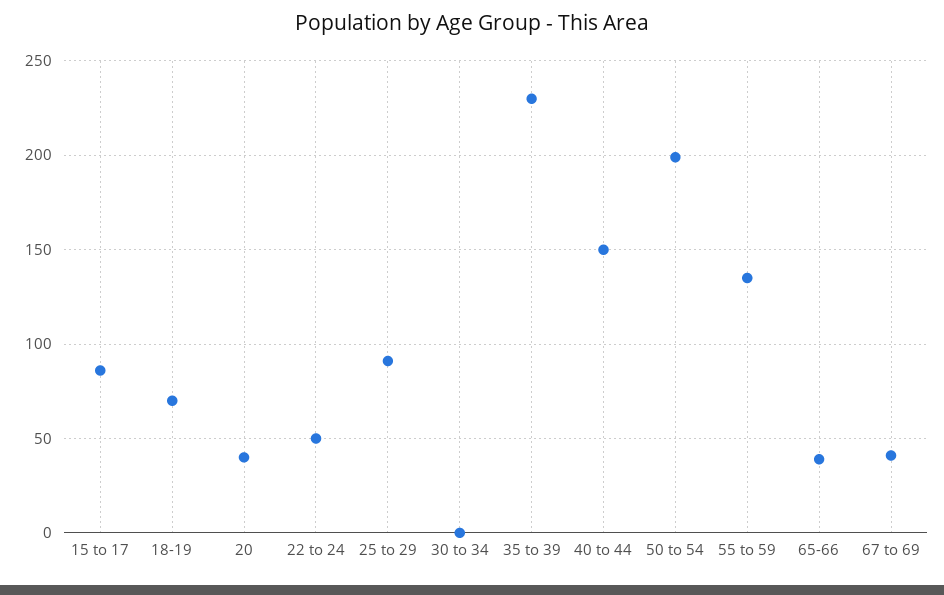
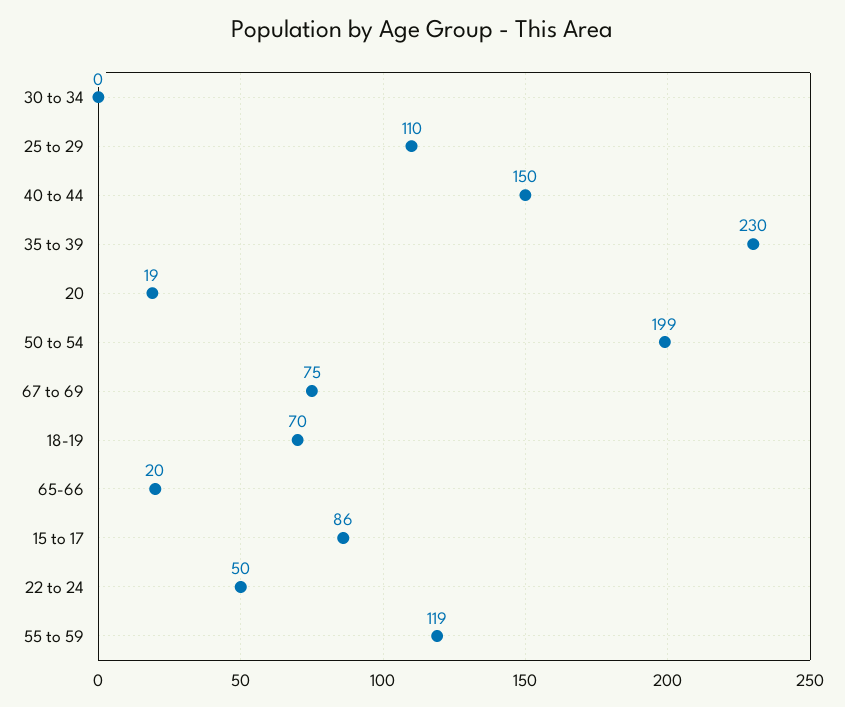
  {
    "15 to 17": 86,
    "18-19": 70,
-   "20": 40,
+   "20": 19,
    "22 to 24": 50,
-   "25 to 29": 90,
+   "25 to 29": 110,
    "30 to 34": 0,
    "35 to 39": 230,
    "40 to 44": 150,
    "50 to 54": 199,
-   "55 to 59": 135,
+   "55 to 59": 119,
-   "65-66": 40,
+   "65-66": 20,
-   "67 to 69": 40
+   "67 to 69": 75
  }

